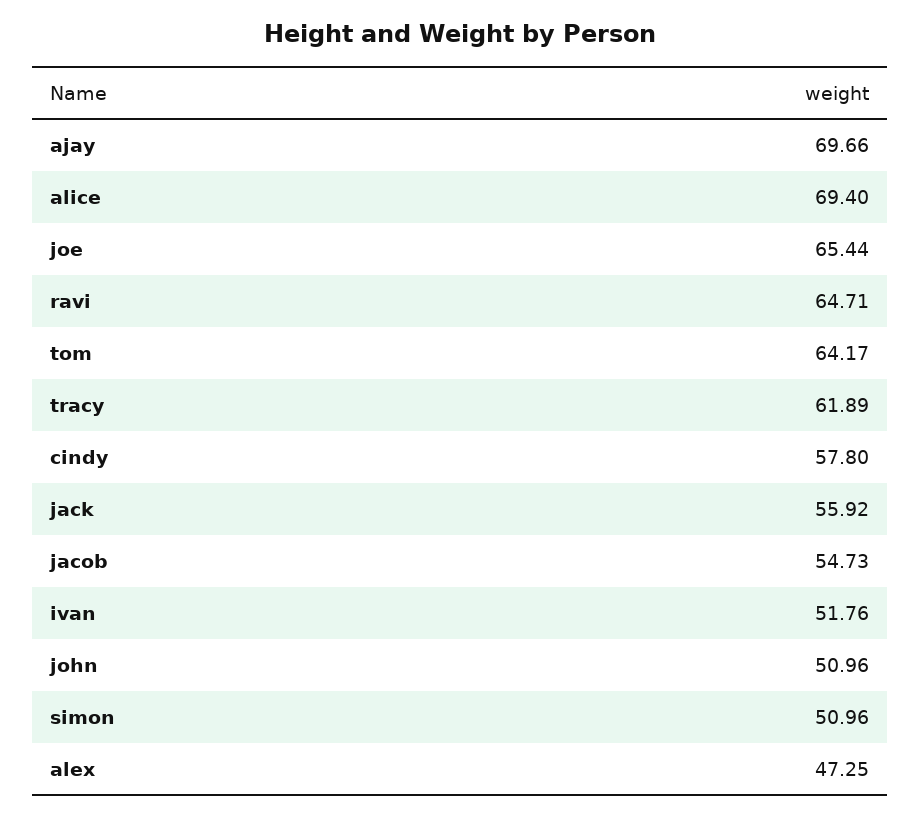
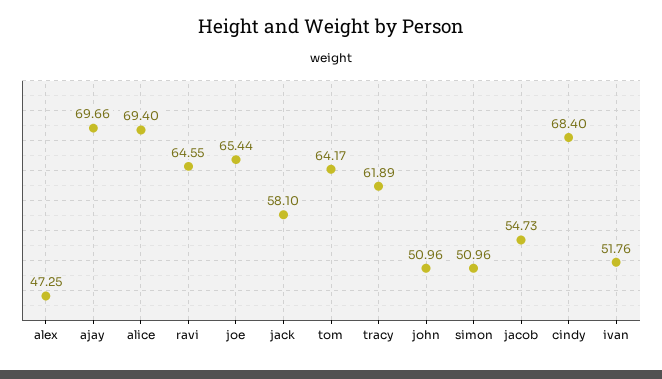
  {
    "ajay": 69.66,
    "alice": 69.4,
    "joe": 65.44,
-   "ravi": 64.71,
+   "ravi": 64.55,
    "tom": 64.17,
    "tracy": 61.89,
-   "cindy": 57.8,
+   "cindy": 68.4,
-   "jack": 55.92,
+   "jack": 58.1,
    "jacob": 54.73,
    "ivan": 51.76,
    "john": 50.96,
    "simon": 50.96,
    "alex": 47.25
  }

